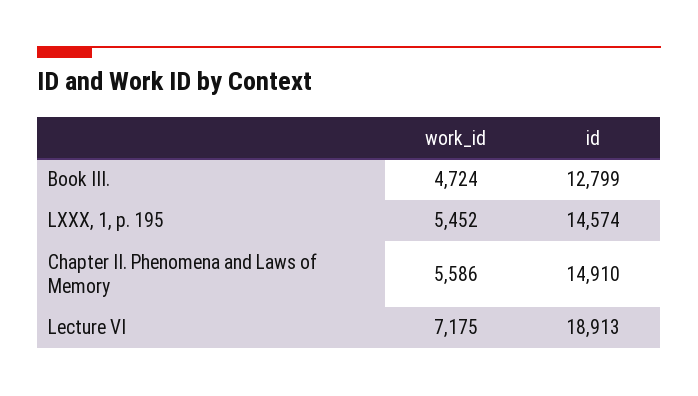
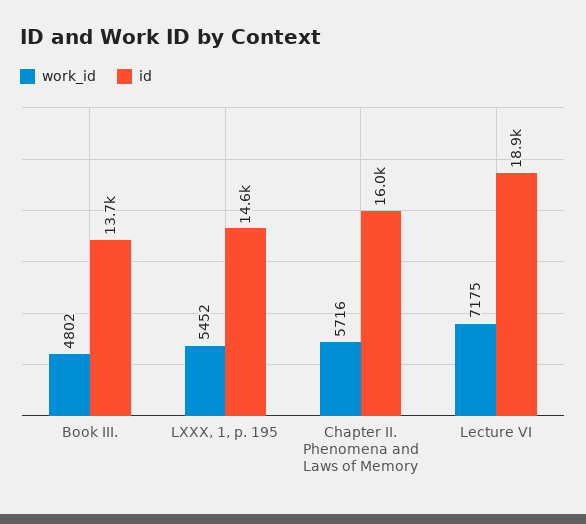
  {
    "work_id": {
-     "Book III.": 4724,
+     "Book III.": 4802,
      "LXXX, 1, p. 195": 5452,
-     "Chapter II. Phenomena and Laws of Memory": 5586,
+     "Chapter II. Phenomena and Laws of Memory": 5716,
      "Lecture VI": 7175
    },
    "id": {
-     "Book III.": 12799,
+     "Book III.": 13700,
      "LXXX, 1, p. 195": 14574,
-     "Chapter II. Phenomena and Laws of Memory": 14910,
+     "Chapter II. Phenomena and Laws of Memory": 16000,
      "Lecture VI": 18913
    }
  }

